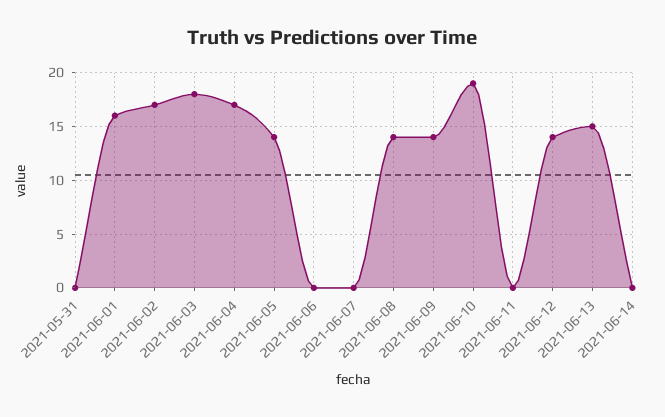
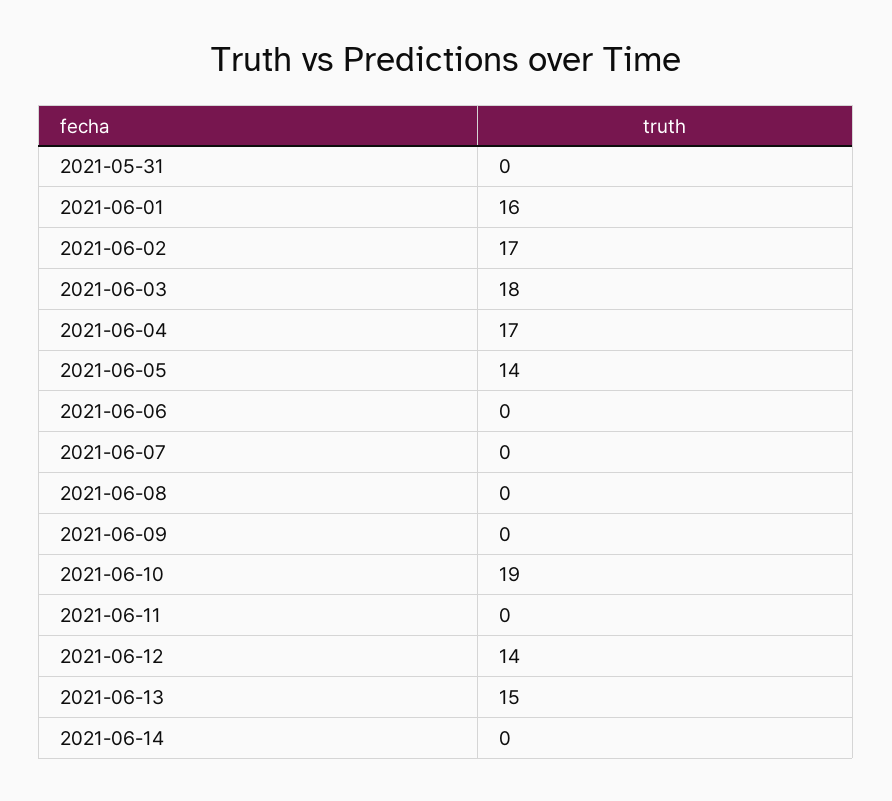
  {
    "2021-05-31": 0,
    "2021-06-01": 16,
    "2021-06-02": 17,
    "2021-06-03": 18,
    "2021-06-04": 17,
    "2021-06-05": 14,
    "2021-06-06": 0,
    "2021-06-07": 0,
-   "2021-06-08": 14,
+   "2021-06-08": 0,
-   "2021-06-09": 14,
+   "2021-06-09": 0,
    "2021-06-10": 19,
    "2021-06-11": 0,
    "2021-06-12": 14,
    "2021-06-13": 15,
    "2021-06-14": 0
  }

